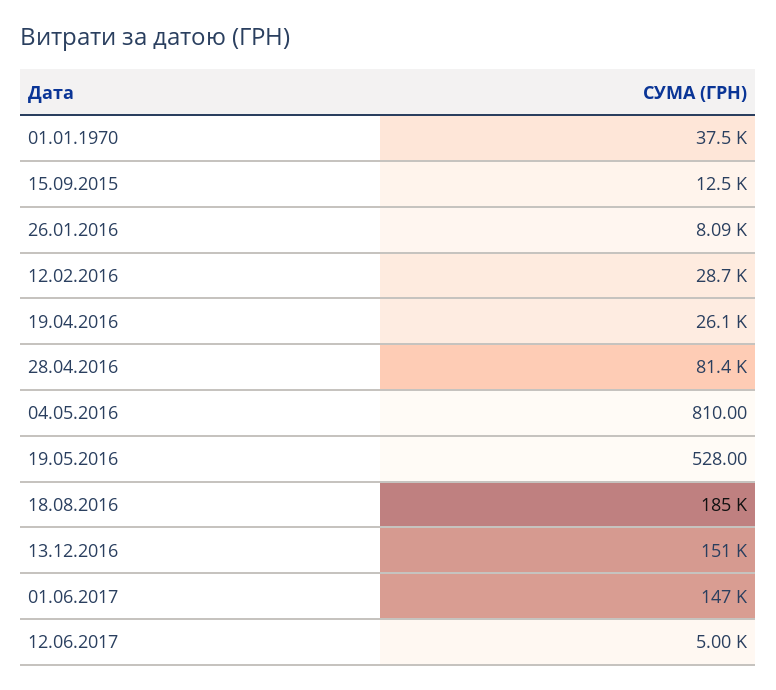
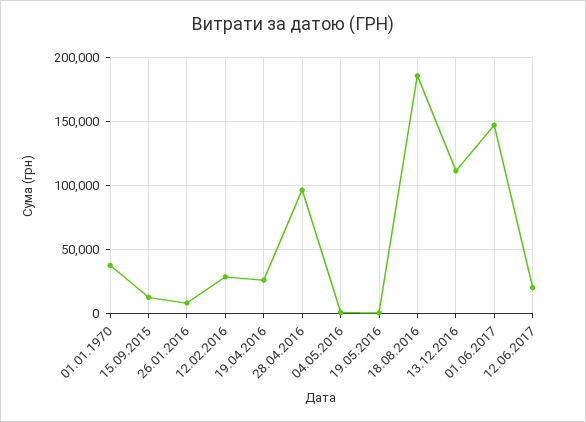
  {
    "01.01.1970": 37500,
    "15.09.2015": 12500,
    "26.01.2016": 8090,
    "12.02.2016": 28700,
    "19.04.2016": 26100,
-   "28.04.2016": 81400,
+   "28.04.2016": 95000,
    "04.05.2016": 810,
    "19.05.2016": 528,
    "18.08.2016": 185000,
-   "13.12.2016": 151000,
+   "13.12.2016": 110000,
    "01.06.2017": 147000,
-   "12.06.2017": 5000
+   "12.06.2017": 20000
  }

